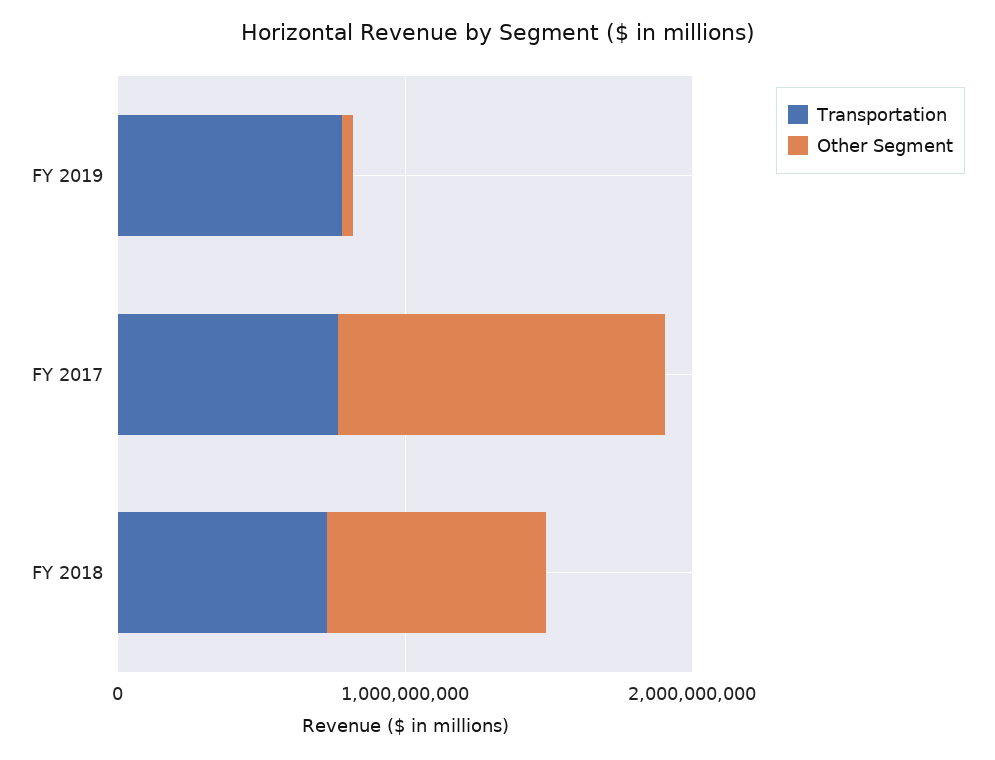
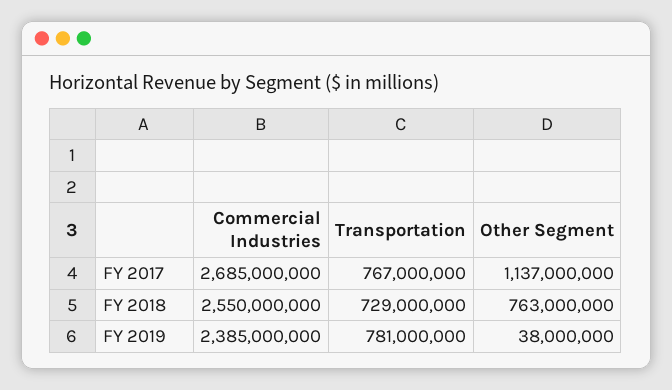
  {
    "Transportation": {
      "FY 2019": 781000000,
      "FY 2017": 767000000,
      "FY 2018": 729000000
    },
    "Other Segment": {
      "FY 2019": 38000000,
      "FY 2017": 1137000000,
      "FY 2018": 763000000
-   }
+   },
+   "Commercial Industries": {
+     "FY 2017": 2685000000,
+     "FY 2018": 2550000000,
+     "FY 2019": 2385000000
+   }
  }

